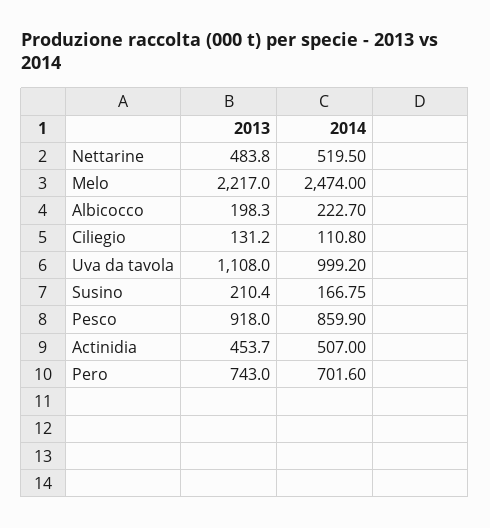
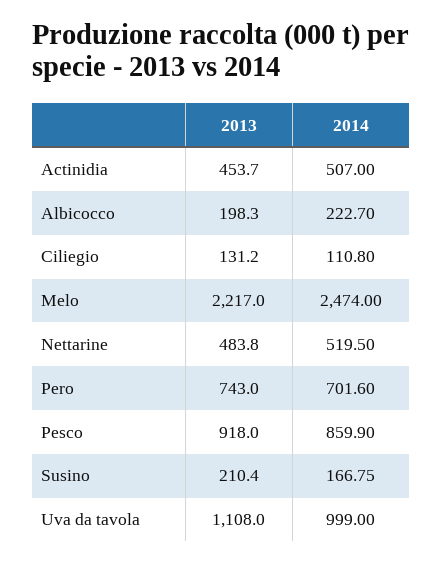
  {
    "2013": {
      "Nettarine": 483.8,
      "Melo": 2217,
      "Albicocco": 198.3,
      "Ciliegio": 131.2,
      "Uva da tavola": 1108,
      "Susino": 210.4,
      "Pesco": 918,
      "Actinidia": 453.7,
      "Pero": 743
    },
    "2014": {
      "Nettarine": 519.5,
      "Melo": 2474,
      "Albicocco": 222.7,
      "Ciliegio": 110.8,
-     "Uva da tavola": 999.2,
+     "Uva da tavola": 999,
      "Susino": 166.75,
      "Pesco": 859.9,
      "Actinidia": 507,
      "Pero": 701.6
    }
  }

